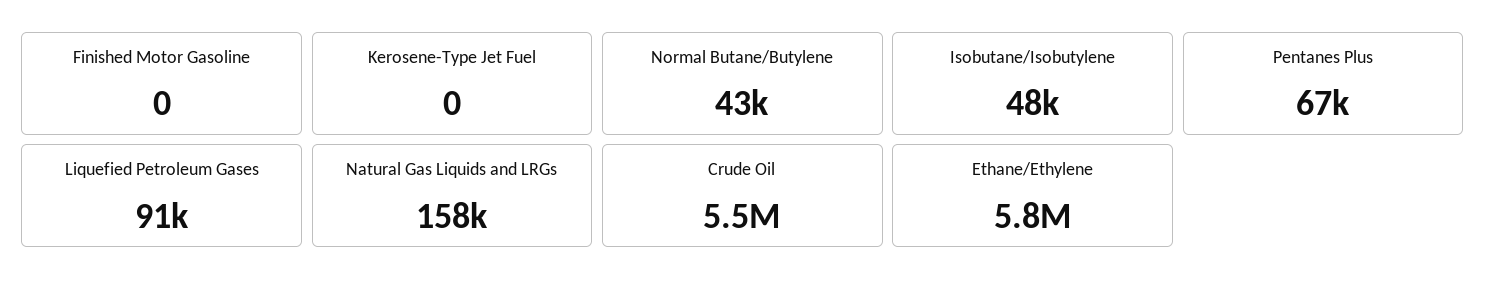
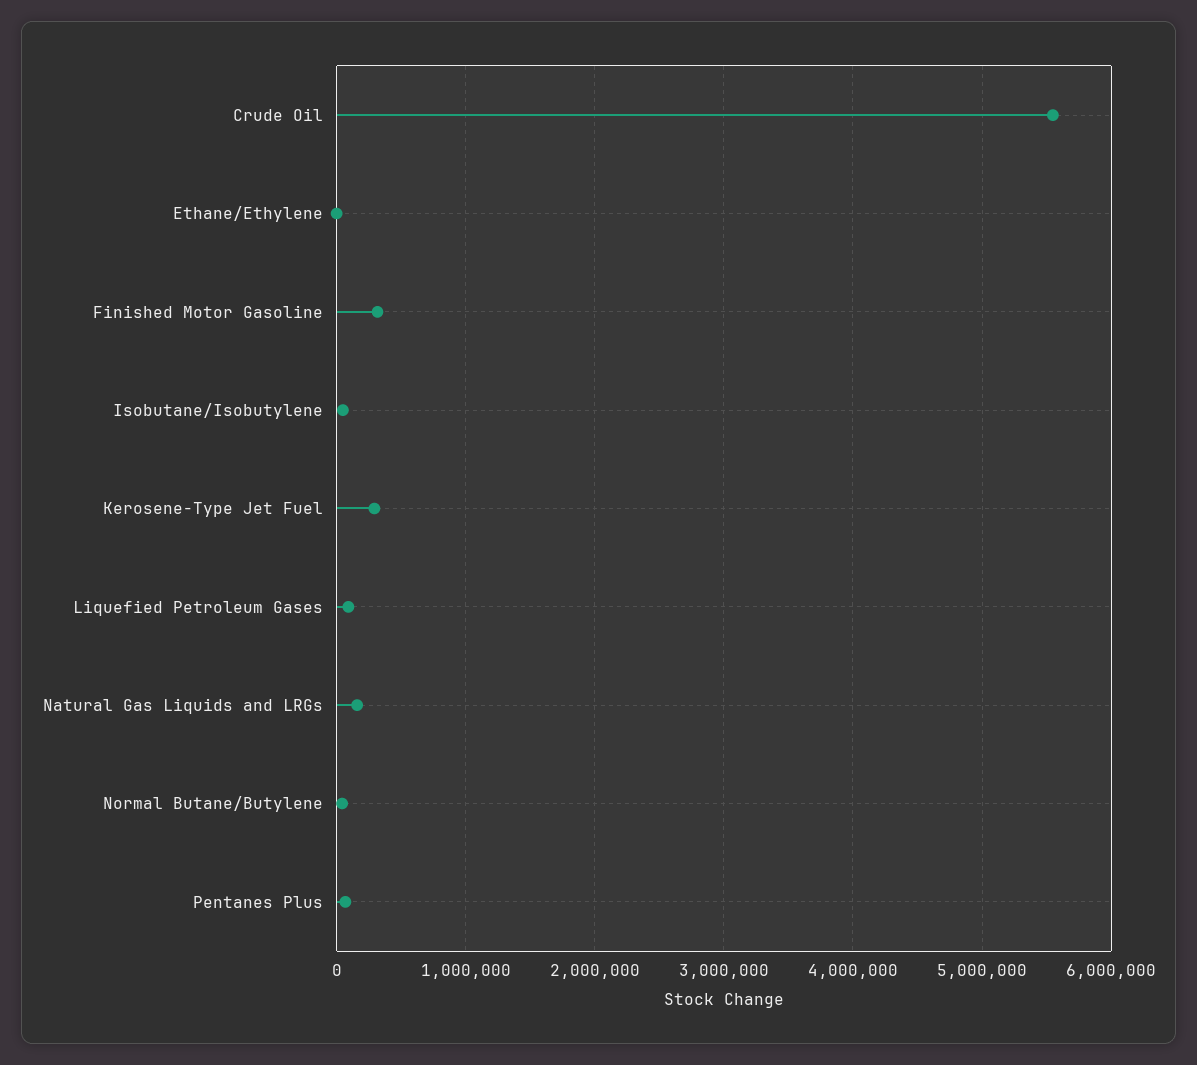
  {
-   "Finished Motor Gasoline": 0,
+   "Finished Motor Gasoline": 300000,
-   "Kerosene-Type Jet Fuel": 0,
+   "Kerosene-Type Jet Fuel": 300000,
    "Normal Butane/Butylene": 43000,
    "Isobutane/Isobutylene": 48000,
    "Pentanes Plus": 67000,
    "Liquefied Petroleum Gases": 91000,
    "Natural Gas Liquids and LRGs": 158000,
    "Crude Oil": 5500000,
-   "Ethane/Ethylene": 5800000
+   "Ethane/Ethylene": 0
  }

